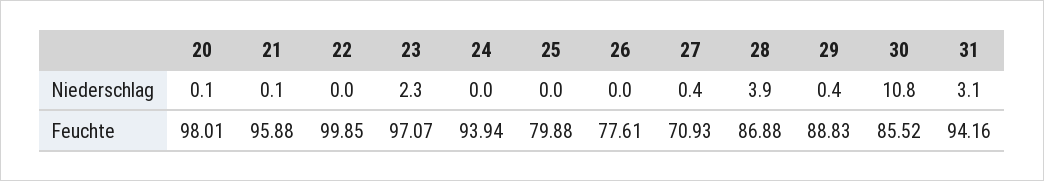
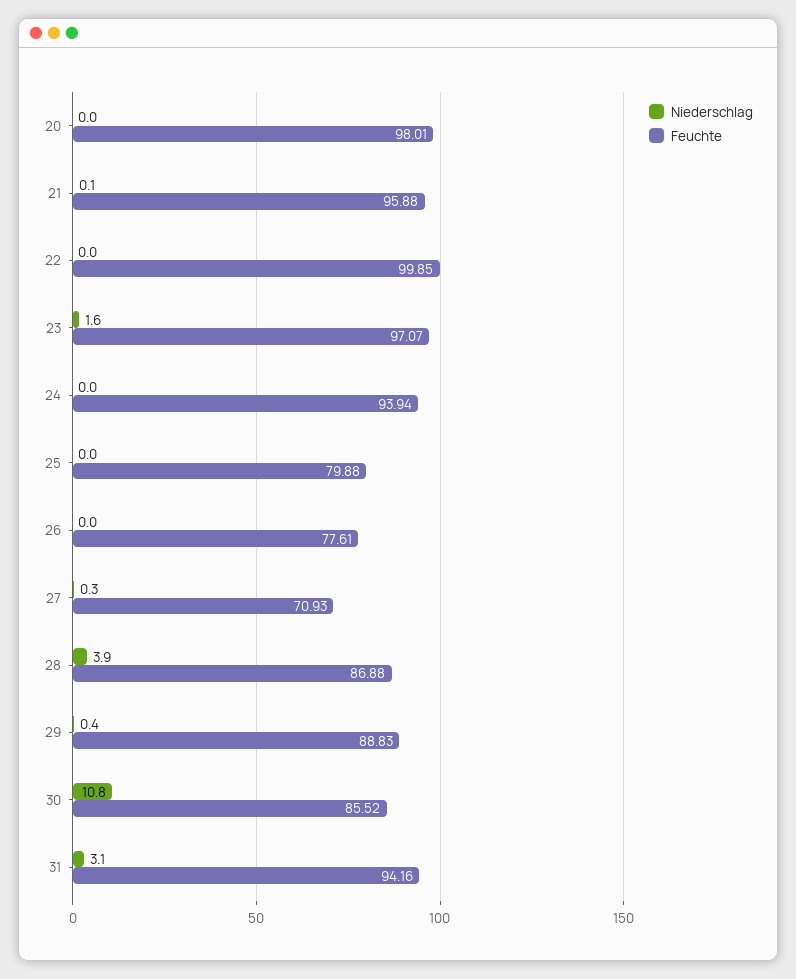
  {
    "Niederschlag": {
-     "20": 0.1,
+     "20": 0,
      "21": 0.1,
      "22": 0,
-     "23": 2.3,
+     "23": 1.6,
      "24": 0,
      "25": 0,
      "26": 0,
-     "27": 0.4,
+     "27": 0.3,
      "28": 3.9,
      "29": 0.4,
      "30": 10.8,
      "31": 3.1
    },
    "Feuchte": {
      "20": 98.01,
      "21": 95.88,
      "22": 99.85,
      "23": 97.07,
      "24": 93.94,
      "25": 79.88,
      "26": 77.61,
      "27": 70.93,
      "28": 86.88,
      "29": 88.83,
      "30": 85.52,
      "31": 94.16
    }
  }

